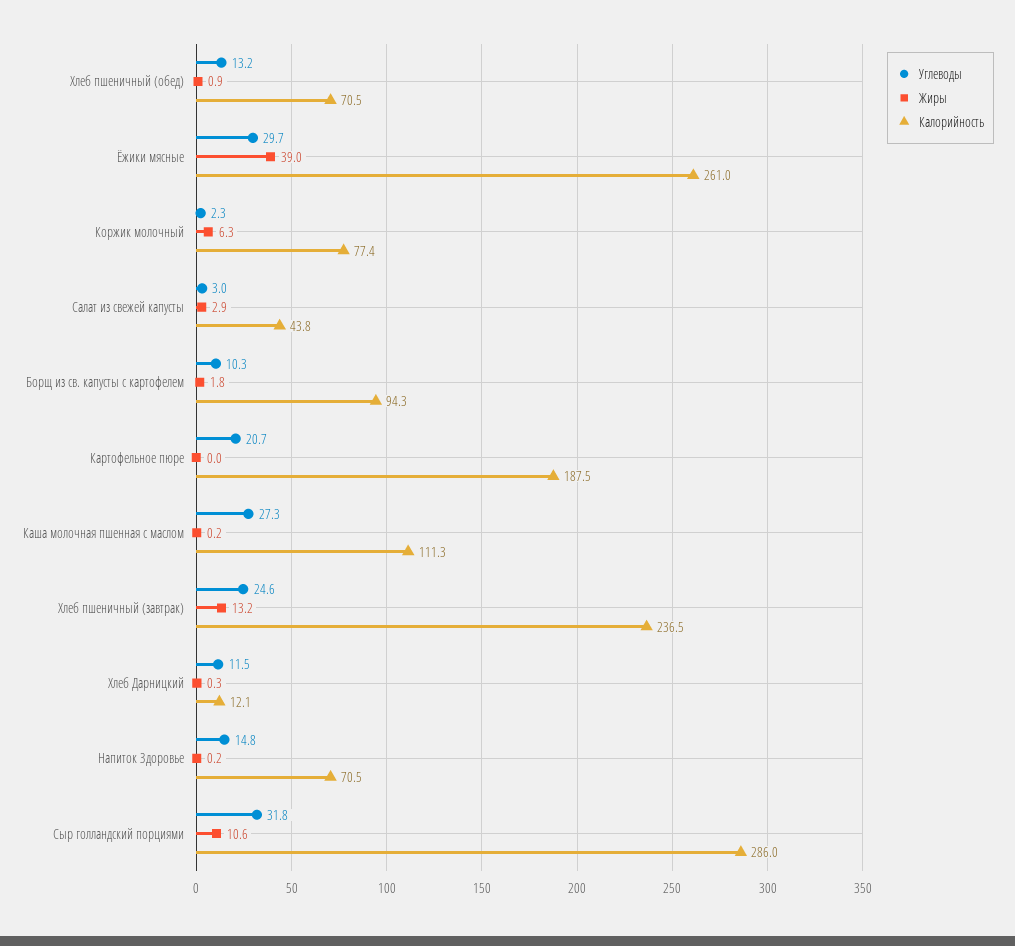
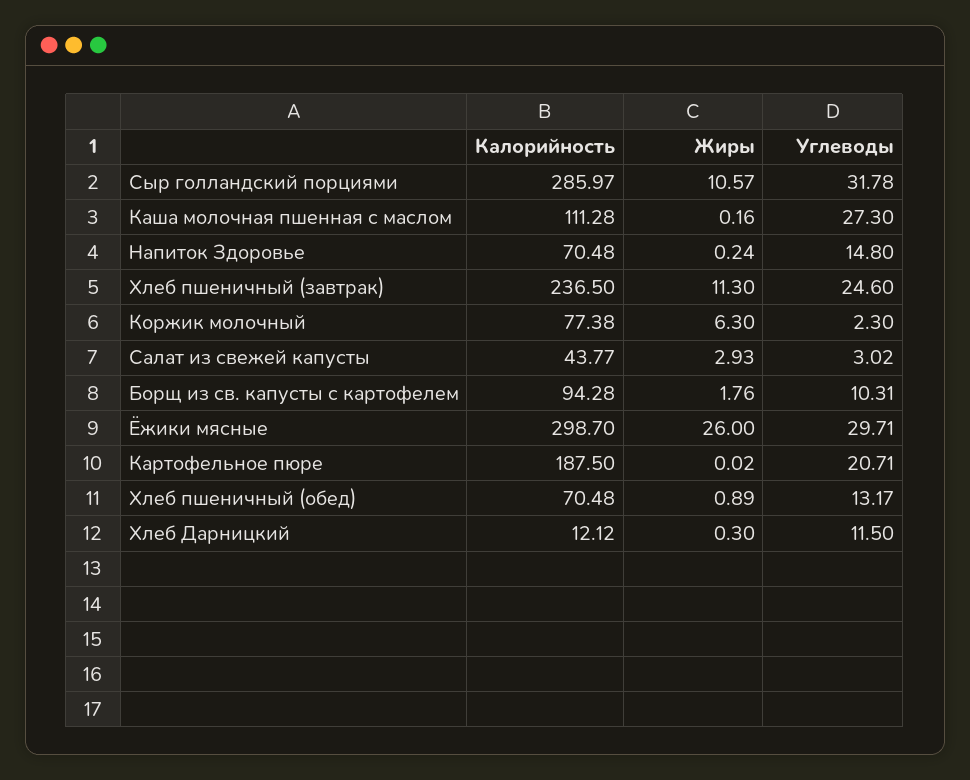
  {
    "Углеводы": {
      "Хлеб пшеничный (обед)": 13.17,
      "Ёжики мясные": 29.71,
      "Коржик молочный": 2.3,
      "Салат из свежей капусты": 3.02,
      "Борщ из св. капусты с картофелем": 10.31,
      "Картофельное пюре": 20.71,
      "Каша молочная пшенная с маслом": 27.3,
      "Хлеб пшеничный (завтрак)": 24.6,
      "Хлеб Дарницкий": 11.5,
      "Напиток Здоровье": 14.8,
      "Сыр голландский порциями": 31.78
    },
    "Жиры": {
      "Хлеб пшеничный (обед)": 0.89,
-     "Ёжики мясные": 39,
+     "Ёжики мясные": 26,
      "Коржик молочный": 6.3,
      "Салат из свежей капусты": 2.93,
      "Борщ из св. капусты с картофелем": 1.76,
      "Картофельное пюре": 0.02,
      "Каша молочная пшенная с маслом": 0.16,
-     "Хлеб пшеничный (завтрак)": 13.2,
+     "Хлеб пшеничный (завтрак)": 11.3,
      "Хлеб Дарницкий": 0.3,
      "Напиток Здоровье": 0.24,
      "Сыр голландский порциями": 10.57
    },
    "Калорийность": {
      "Хлеб пшеничный (обед)": 70.48,
-     "Ёжики мясные": 261,
+     "Ёжики мясные": 298.7,
      "Коржик молочный": 77.38,
      "Салат из свежей капусты": 43.77,
      "Борщ из св. капусты с картофелем": 94.28,
      "Картофельное пюре": 187.5,
      "Каша молочная пшенная с маслом": 111.28,
      "Хлеб пшеничный (завтрак)": 236.5,
      "Хлеб Дарницкий": 12.12,
      "Напиток Здоровье": 70.48,
      "Сыр голландский порциями": 285.97
    }
  }

